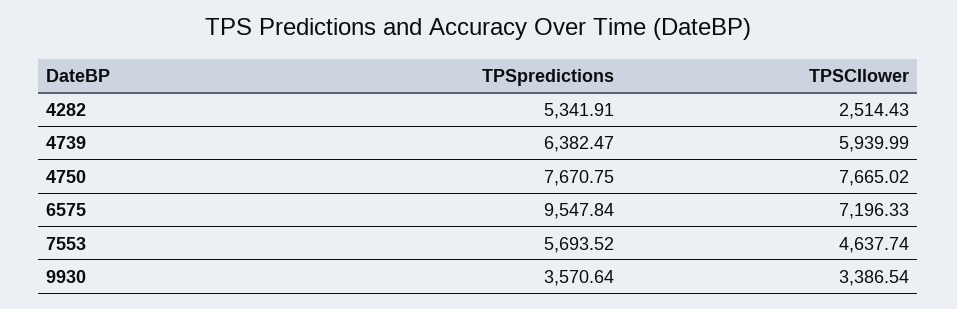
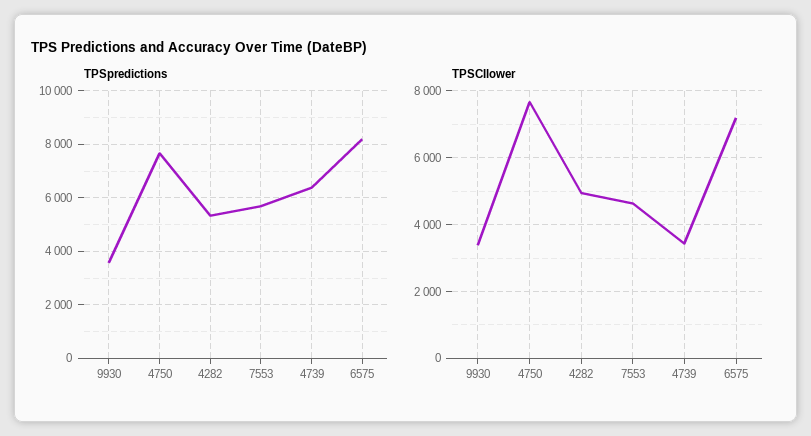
  {
    "TPSpredictions": {
      "4282": 5341.91,
      "4739": 6382.47,
      "4750": 7670.75,
-     "6575": 9547.84,
+     "6575": 8250,
      "7553": 5693.52,
      "9930": 3570.64
    },
    "TPSCIlower": {
-     "4282": 2514.43,
+     "4282": 5000,
-     "4739": 5939.99,
+     "4739": 3400,
      "4750": 7665.02,
      "6575": 7196.33,
      "7553": 4637.74,
      "9930": 3386.54
    }
  }

